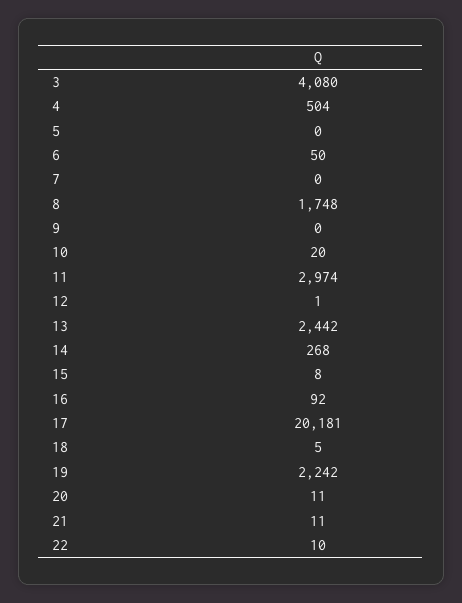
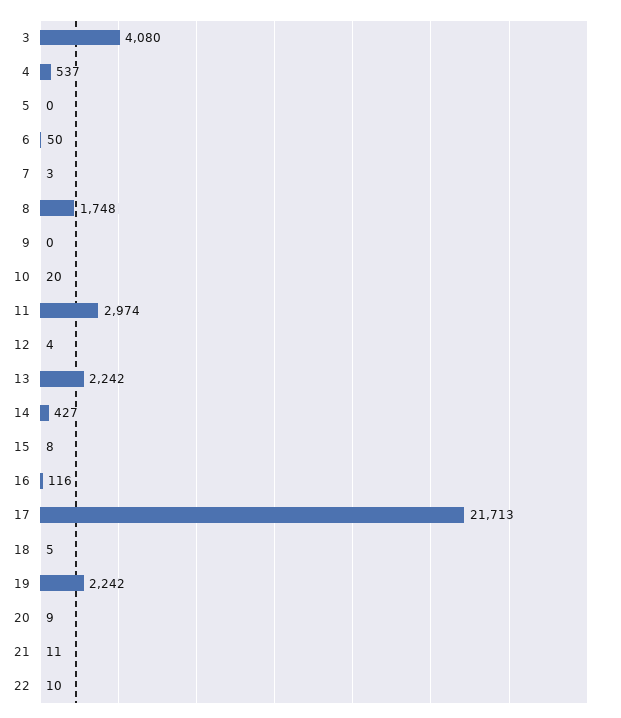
  {
    "3": 4080,
-   "4": 504,
+   "4": 537,
    "5": 0,
    "6": 50,
-   "7": 0,
+   "7": 3,
    "8": 1748,
    "9": 0,
    "10": 20,
    "11": 2974,
-   "12": 1,
+   "12": 4,
-   "13": 2442,
+   "13": 2242,
-   "14": 268,
+   "14": 427,
    "15": 8,
-   "16": 92,
+   "16": 116,
-   "17": 20181,
+   "17": 21713,
    "18": 5,
    "19": 2242,
-   "20": 11,
+   "20": 9,
    "21": 11,
    "22": 10
  }

